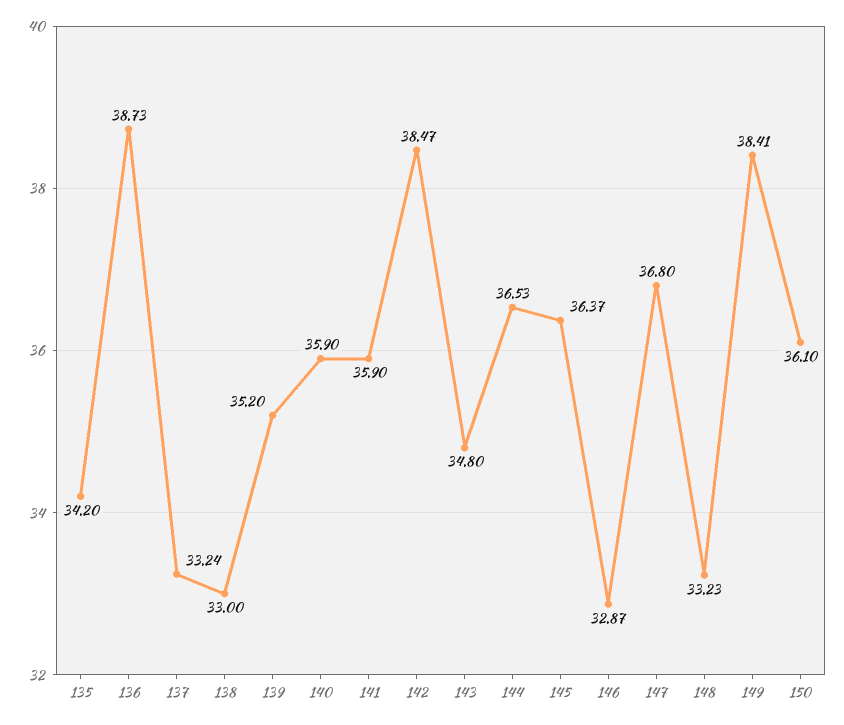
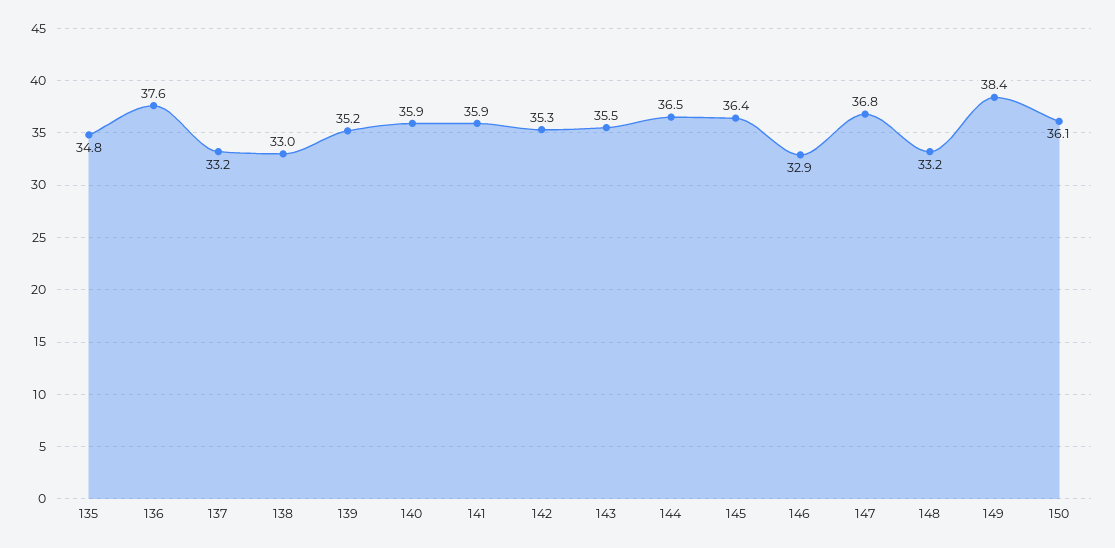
  {
-   "135": 34.2,
+   "135": 34.8,
-   "136": 38.73,
+   "136": 37.6,
    "137": 33.24,
    "138": 33,
    "139": 35.2,
    "140": 35.9,
    "141": 35.9,
-   "142": 38.47,
+   "142": 35.3,
-   "143": 34.8,
+   "143": 35.5,
    "144": 36.53,
    "145": 36.37,
    "146": 32.87,
    "147": 36.8,
    "148": 33.23,
    "149": 38.41,
    "150": 36.1
  }

